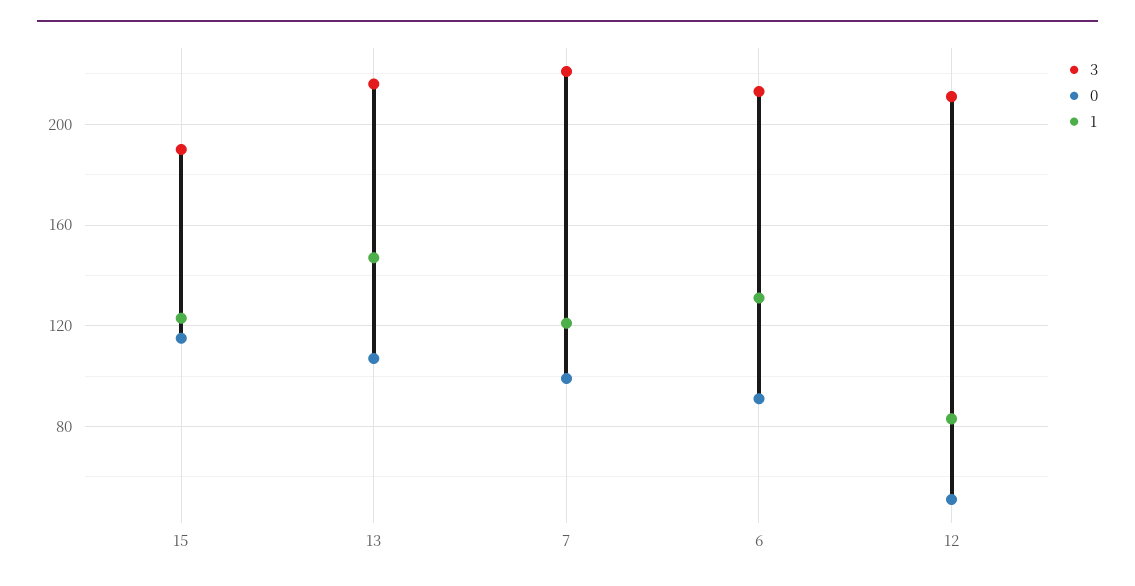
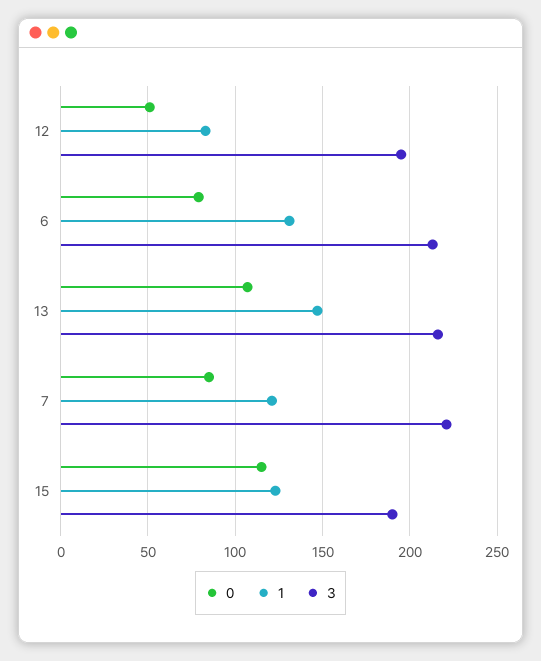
  {
    "3": {
      "15": 190,
      "13": 215,
      "7": 220,
      "6": 215,
-     "12": 210
+     "12": 195
    },
    "0": {
      "15": 115,
      "13": 105,
-     "7": 100,
+     "7": 85,
-     "6": 90,
+     "6": 80,
      "12": 50
    },
    "1": {
      "15": 125,
      "13": 145,
      "7": 120,
      "6": 130,
      "12": 85
    }
  }

